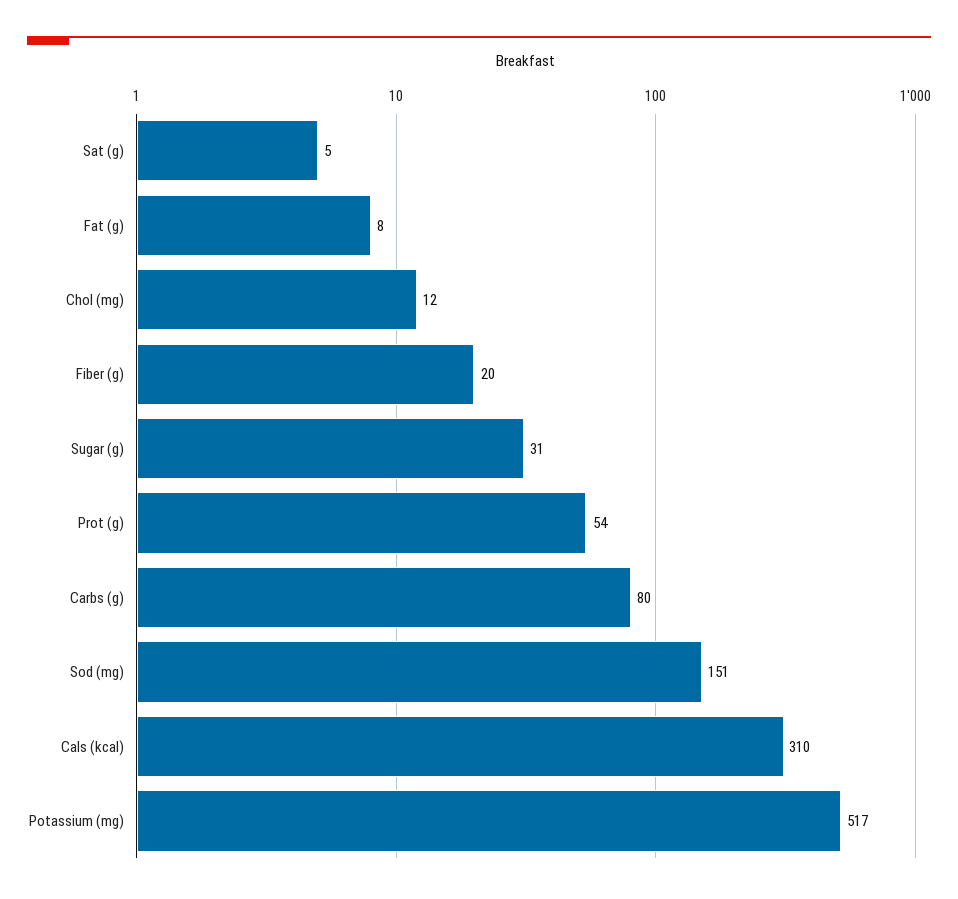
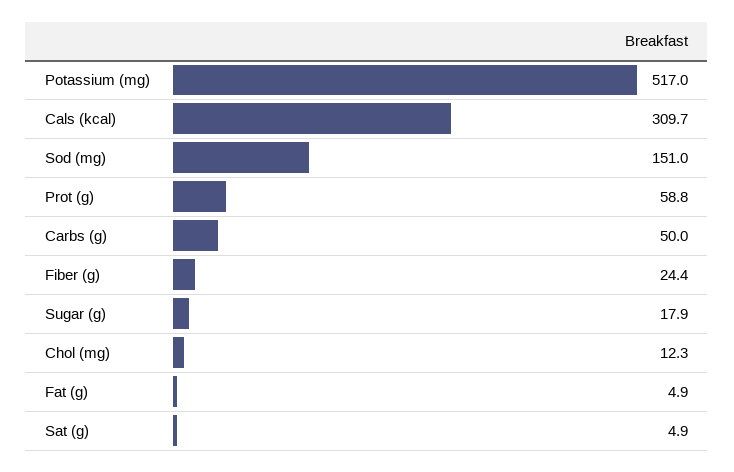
  {
    "Sat (g)": 4.9,
-   "Fat (g)": 8,
+   "Fat (g)": 4.9,
    "Chol (mg)": 12.3,
-   "Fiber (g)": 20,
+   "Fiber (g)": 24.4,
-   "Sugar (g)": 31,
+   "Sugar (g)": 17.9,
-   "Prot (g)": 54,
+   "Prot (g)": 58.8,
-   "Carbs (g)": 80,
+   "Carbs (g)": 50,
    "Sod (mg)": 151,
    "Cals (kcal)": 309.7,
    "Potassium (mg)": 517
  }

